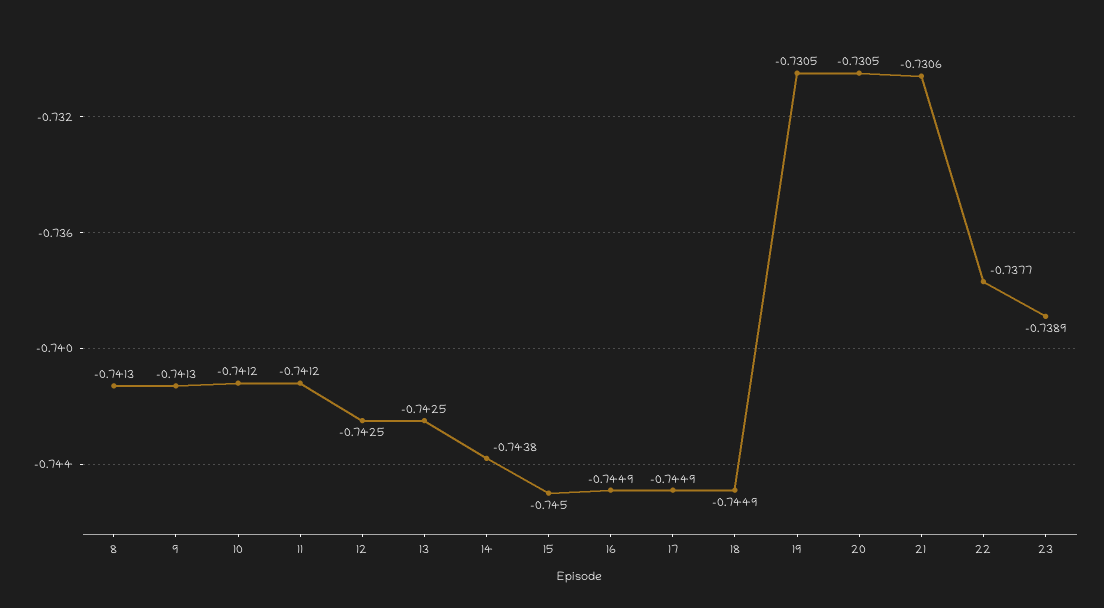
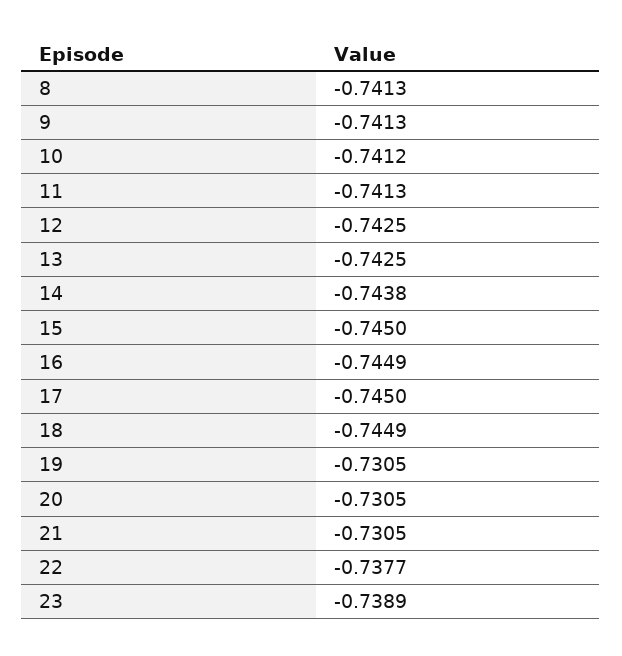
  {
    "8": -0.7413,
    "9": -0.7413,
    "10": -0.7412,
-   "11": -0.7412,
+   "11": -0.7413,
    "12": -0.7425,
    "13": -0.7425,
    "14": -0.7438,
    "15": -0.745,
    "16": -0.7449,
-   "17": -0.7449,
+   "17": -0.745,
    "18": -0.7449,
    "19": -0.7305,
    "20": -0.7305,
-   "21": -0.7306,
+   "21": -0.7305,
    "22": -0.7377,
    "23": -0.7389
  }

